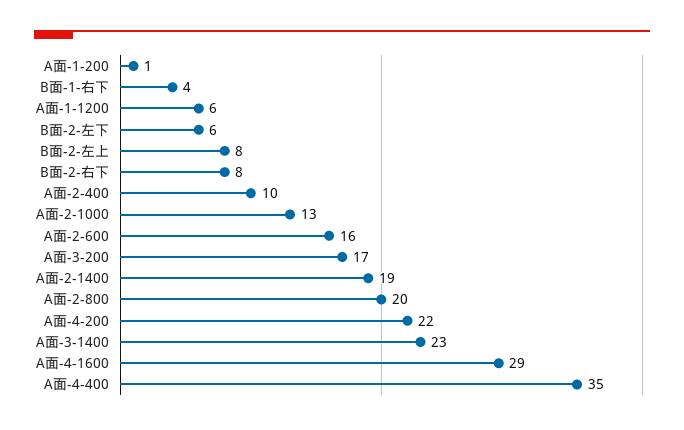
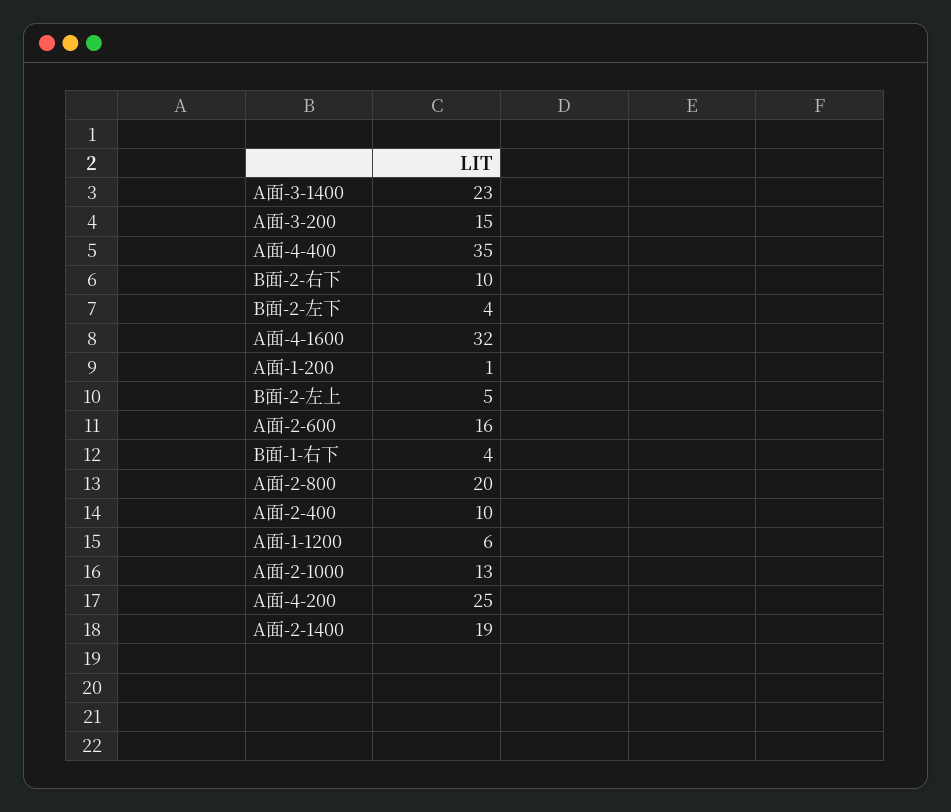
  {
    "A面-1-200": 1,
    "B面-1-右下": 4,
    "A面-1-1200": 6,
-   "B面-2-左下": 6,
+   "B面-2-左下": 4,
-   "B面-2-左上": 8,
+   "B面-2-左上": 5,
-   "B面-2-右下": 8,
+   "B面-2-右下": 10,
    "A面-2-400": 10,
    "A面-2-1000": 13,
    "A面-2-600": 16,
-   "A面-3-200": 17,
+   "A面-3-200": 15,
    "A面-2-1400": 19,
    "A面-2-800": 20,
-   "A面-4-200": 22,
+   "A面-4-200": 25,
    "A面-3-1400": 23,
-   "A面-4-1600": 29,
+   "A面-4-1600": 32,
    "A面-4-400": 35
  }

